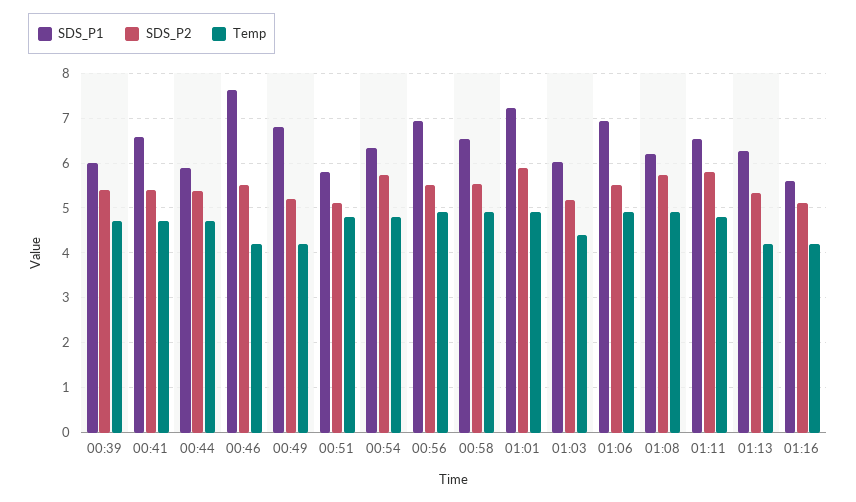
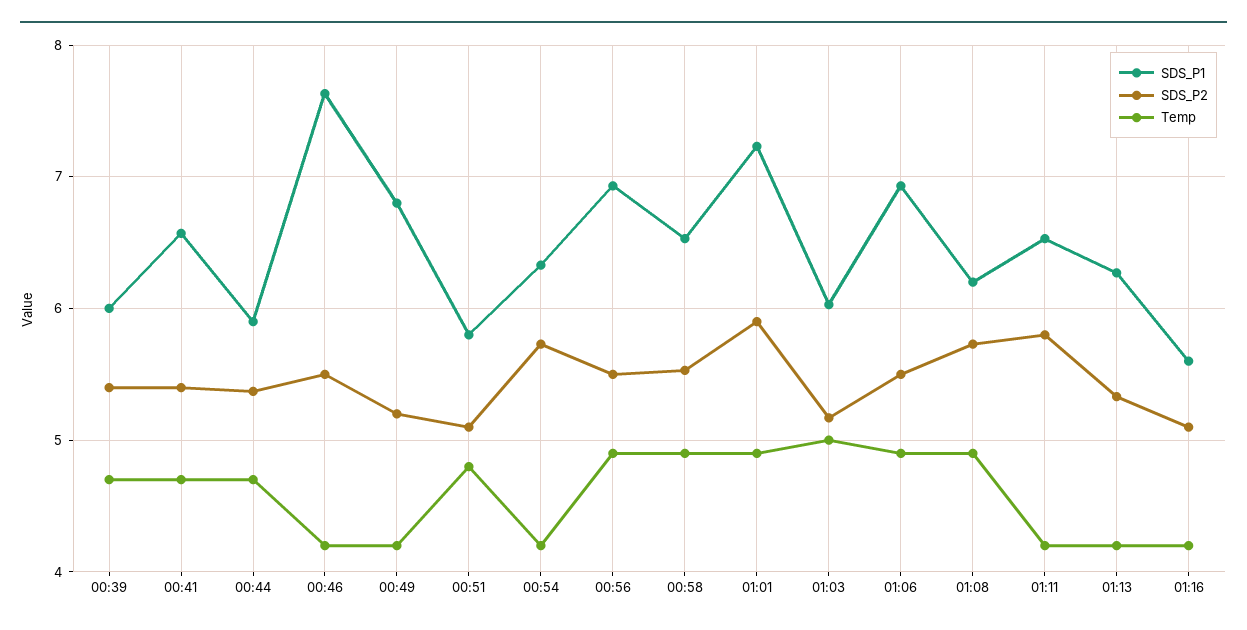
  {
    "SDS_P1": {
      "00:39": 6,
      "00:41": 6.6,
      "00:44": 5.9,
      "00:46": 7.6,
      "00:49": 6.8,
      "00:51": 5.8,
      "00:54": 6.3,
      "00:56": 6.9,
      "00:58": 6.5,
      "01:01": 7.2,
      "01:03": 6,
      "01:06": 6.9,
      "01:08": 6.2,
      "01:11": 6.5,
      "01:13": 6.3,
      "01:16": 5.6
    },
    "SDS_P2": {
      "00:39": 5.4,
      "00:41": 5.4,
      "00:44": 5.4,
      "00:46": 5.5,
      "00:49": 5.2,
      "00:51": 5.1,
      "00:54": 5.7,
      "00:56": 5.5,
      "00:58": 5.5,
      "01:01": 5.9,
      "01:03": 5.2,
      "01:06": 5.5,
      "01:08": 5.7,
      "01:11": 5.8,
      "01:13": 5.3,
      "01:16": 5.1
    },
    "Temp": {
      "00:39": 4.7,
      "00:41": 4.7,
      "00:44": 4.7,
      "00:46": 4.2,
      "00:49": 4.2,
      "00:51": 4.8,
-     "00:54": 4.8,
+     "00:54": 4.2,
      "00:56": 4.9,
      "00:58": 4.9,
      "01:01": 4.9,
-     "01:03": 4.4,
+     "01:03": 5,
      "01:06": 4.9,
      "01:08": 4.9,
-     "01:11": 4.8,
+     "01:11": 4.2,
      "01:13": 4.2,
      "01:16": 4.2
    }
  }

